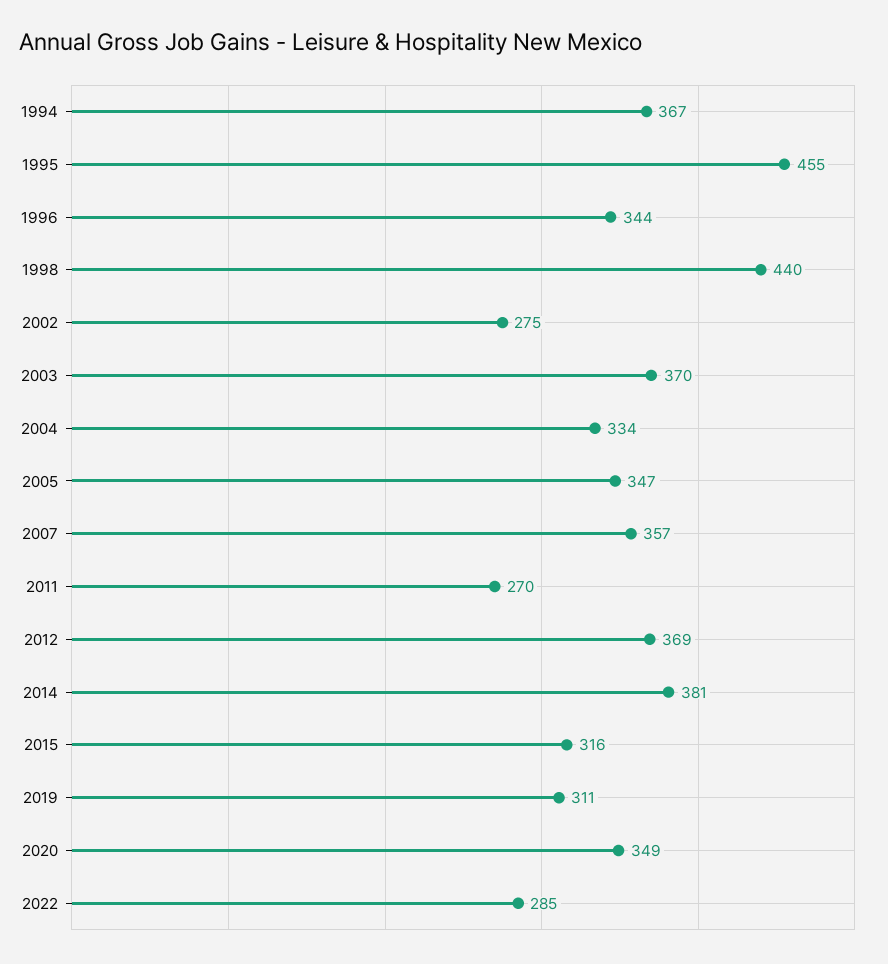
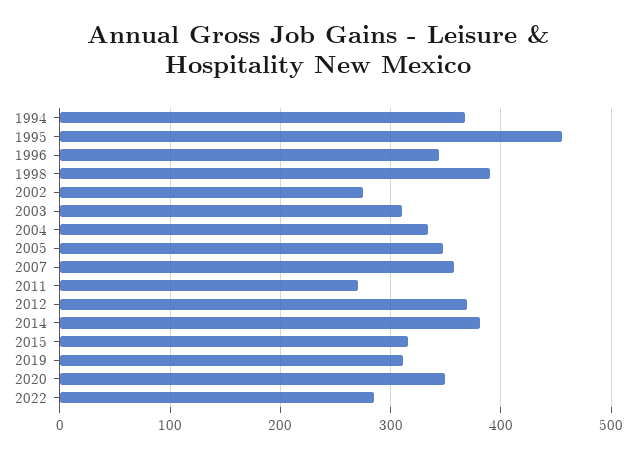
  {
    "1994": 367,
    "1995": 455,
    "1996": 344,
-   "1998": 440,
+   "1998": 390,
    "2002": 275,
-   "2003": 370,
+   "2003": 310,
    "2004": 334,
    "2005": 347,
    "2007": 357,
    "2011": 270,
    "2012": 369,
    "2014": 381,
    "2015": 316,
    "2019": 311,
    "2020": 349,
    "2022": 285
  }

